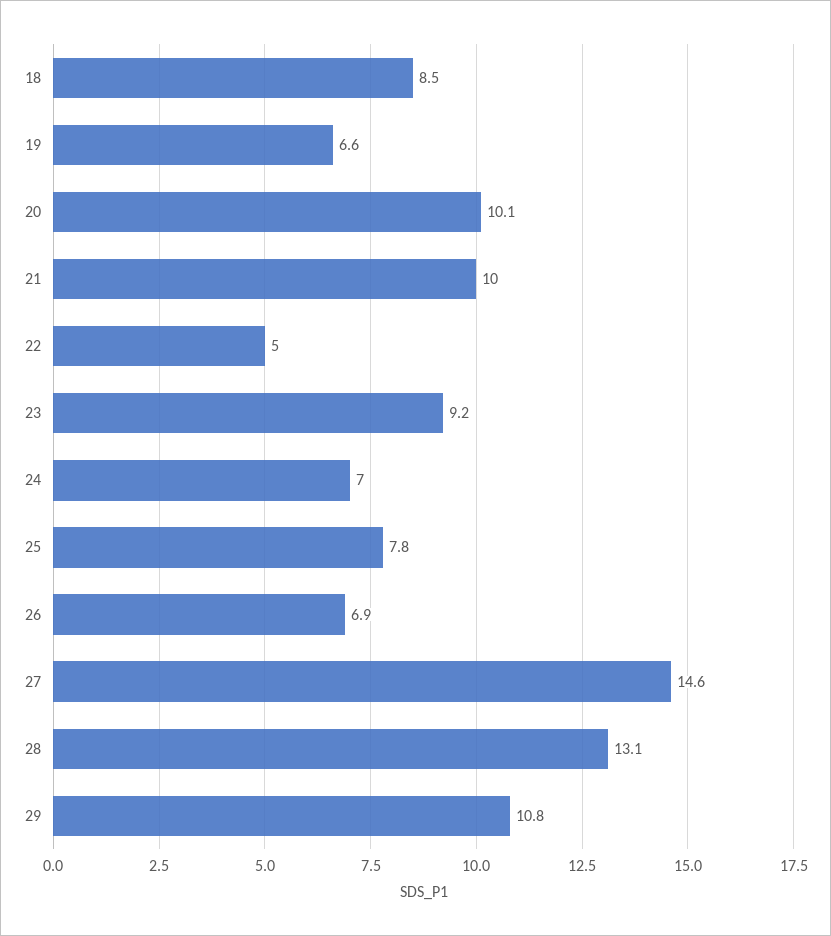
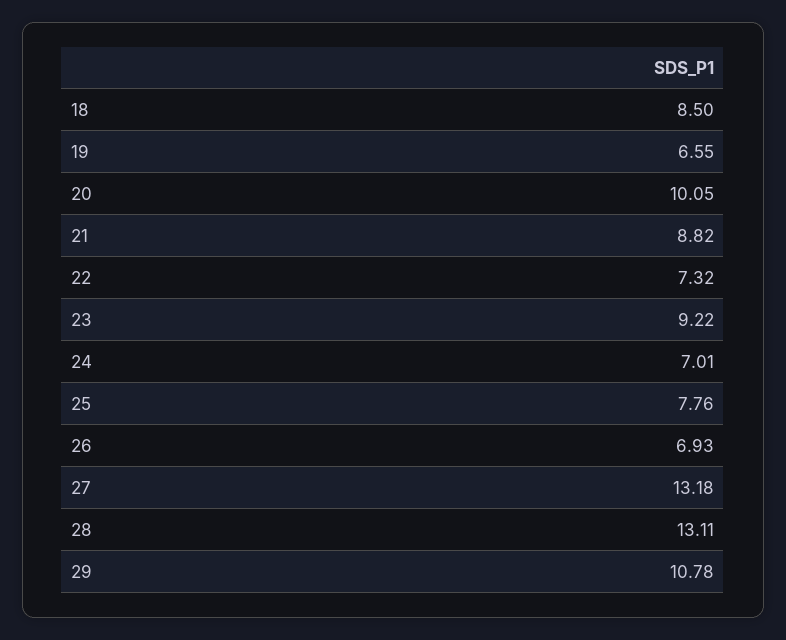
  {
    "18": 8.5,
    "19": 6.55,
    "20": 10.05,
-   "21": 10,
+   "21": 8.82,
-   "22": 5,
+   "22": 7.32,
    "23": 9.22,
    "24": 7.01,
    "25": 7.76,
    "26": 6.93,
-   "27": 14.6,
+   "27": 13.18,
    "28": 13.11,
    "29": 10.78
  }

